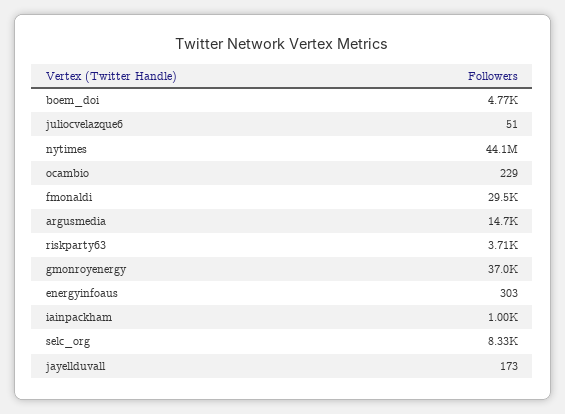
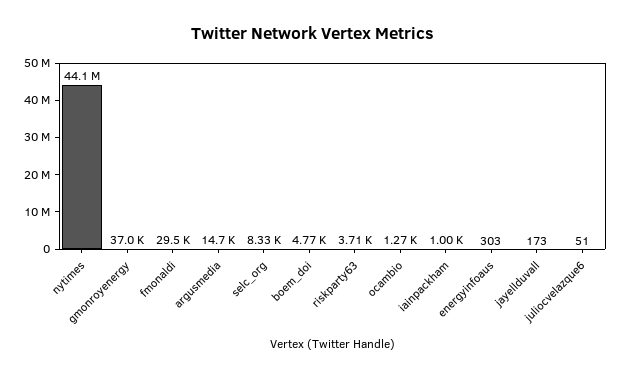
  {
    "boem_doi": 4770,
    "juliocvelazque6": 51,
    "nytimes": 44100000,
-   "ocambio": 229,
+   "ocambio": 1270,
    "fmonaldi": 29500,
    "argusmedia": 14700,
    "riskparty63": 3710,
    "gmonroyenergy": 37000,
    "energyinfoaus": 303,
    "iainpackham": 1000,
    "selc_org": 8330,
    "jayellduvall": 173
  }

